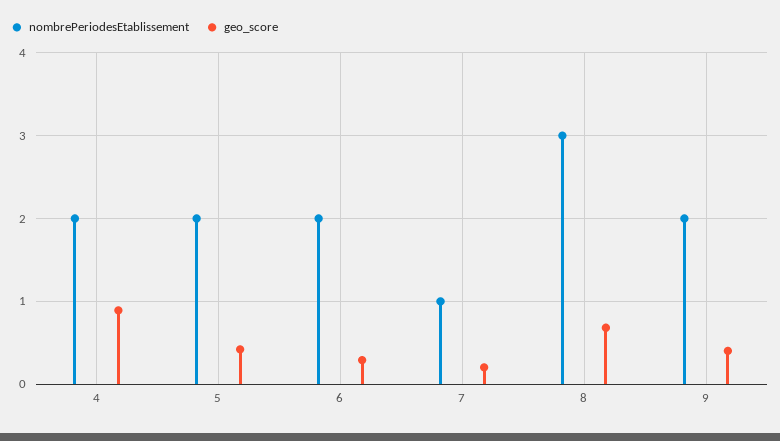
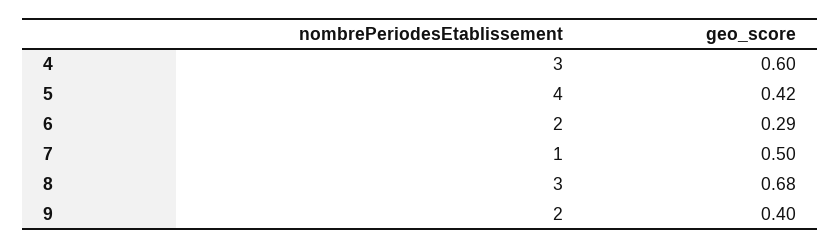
  {
    "nombrePeriodesEtablissement": {
-     "4": 2,
+     "4": 3,
-     "5": 2,
+     "5": 4,
      "6": 2,
      "7": 1,
      "8": 3,
      "9": 2
    },
    "geo_score": {
-     "4": 0.9,
+     "4": 0.6,
      "5": 0.42,
      "6": 0.29,
-     "7": 0.2,
+     "7": 0.5,
      "8": 0.68,
      "9": 0.4
    }
  }

